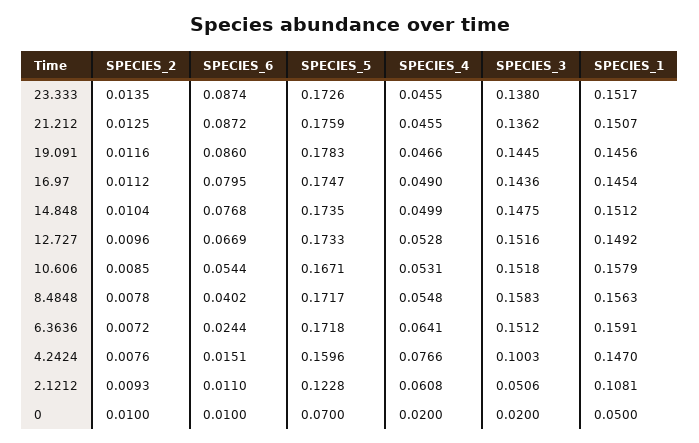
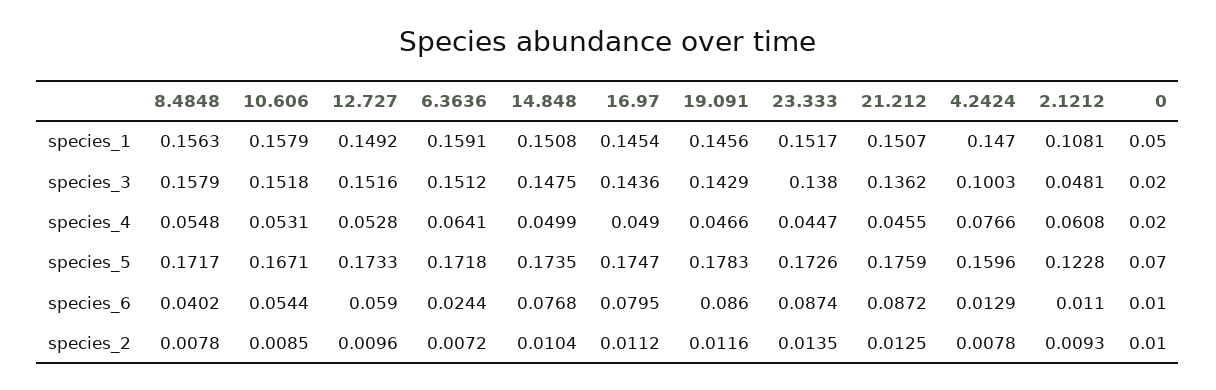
  {
    "SPECIES_2": {
      "23.333": 0.0135,
      "21.212": 0.0125,
      "19.091": 0.0116,
      "16.97": 0.0112,
      "14.848": 0.0104,
      "12.727": 0.0096,
      "10.606": 0.0085,
      "8.4848": 0.0078,
      "6.3636": 0.0072,
-     "4.2424": 0.0076,
+     "4.2424": 0.0078,
      "2.1212": 0.0093,
      "0": 0.01
    },
    "SPECIES_6": {
      "23.333": 0.0874,
      "21.212": 0.0872,
      "19.091": 0.086,
      "16.97": 0.0795,
      "14.848": 0.0768,
-     "12.727": 0.0669,
+     "12.727": 0.059,
      "10.606": 0.0544,
      "8.4848": 0.0402,
      "6.3636": 0.0244,
-     "4.2424": 0.0151,
+     "4.2424": 0.0129,
      "2.1212": 0.011,
      "0": 0.01
    },
    "SPECIES_5": {
      "23.333": 0.1726,
      "21.212": 0.1759,
      "19.091": 0.1783,
      "16.97": 0.1747,
      "14.848": 0.1735,
      "12.727": 0.1733,
      "10.606": 0.1671,
      "8.4848": 0.1717,
      "6.3636": 0.1718,
      "4.2424": 0.1596,
      "2.1212": 0.1228,
      "0": 0.07
    },
    "SPECIES_4": {
-     "23.333": 0.0455,
+     "23.333": 0.0447,
      "21.212": 0.0455,
      "19.091": 0.0466,
      "16.97": 0.049,
      "14.848": 0.0499,
      "12.727": 0.0528,
      "10.606": 0.0531,
      "8.4848": 0.0548,
      "6.3636": 0.0641,
      "4.2424": 0.0766,
      "2.1212": 0.0608,
      "0": 0.02
    },
    "SPECIES_3": {
      "23.333": 0.138,
      "21.212": 0.1362,
-     "19.091": 0.1445,
+     "19.091": 0.1429,
      "16.97": 0.1436,
      "14.848": 0.1475,
      "12.727": 0.1516,
      "10.606": 0.1518,
-     "8.4848": 0.1583,
+     "8.4848": 0.1579,
      "6.3636": 0.1512,
      "4.2424": 0.1003,
-     "2.1212": 0.0506,
+     "2.1212": 0.0481,
      "0": 0.02
    },
    "SPECIES_1": {
      "23.333": 0.1517,
      "21.212": 0.1507,
      "19.091": 0.1456,
      "16.97": 0.1454,
-     "14.848": 0.1512,
+     "14.848": 0.1508,
      "12.727": 0.1492,
      "10.606": 0.1579,
      "8.4848": 0.1563,
      "6.3636": 0.1591,
      "4.2424": 0.147,
      "2.1212": 0.1081,
      "0": 0.05
    }
  }

